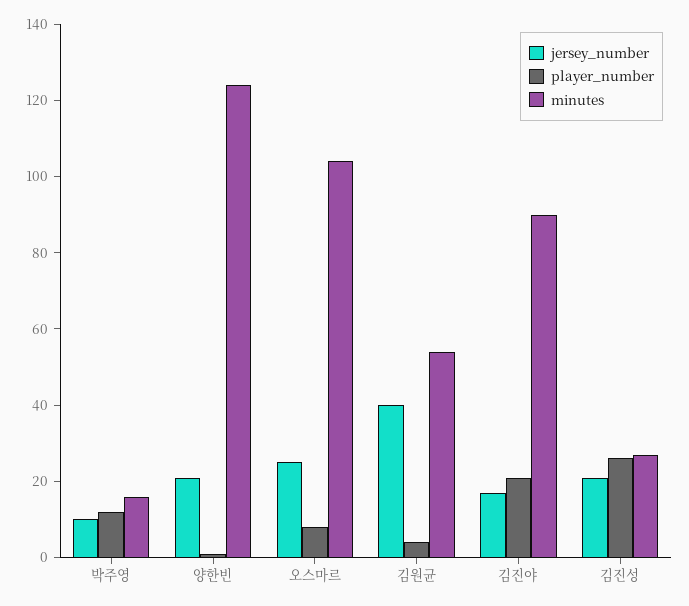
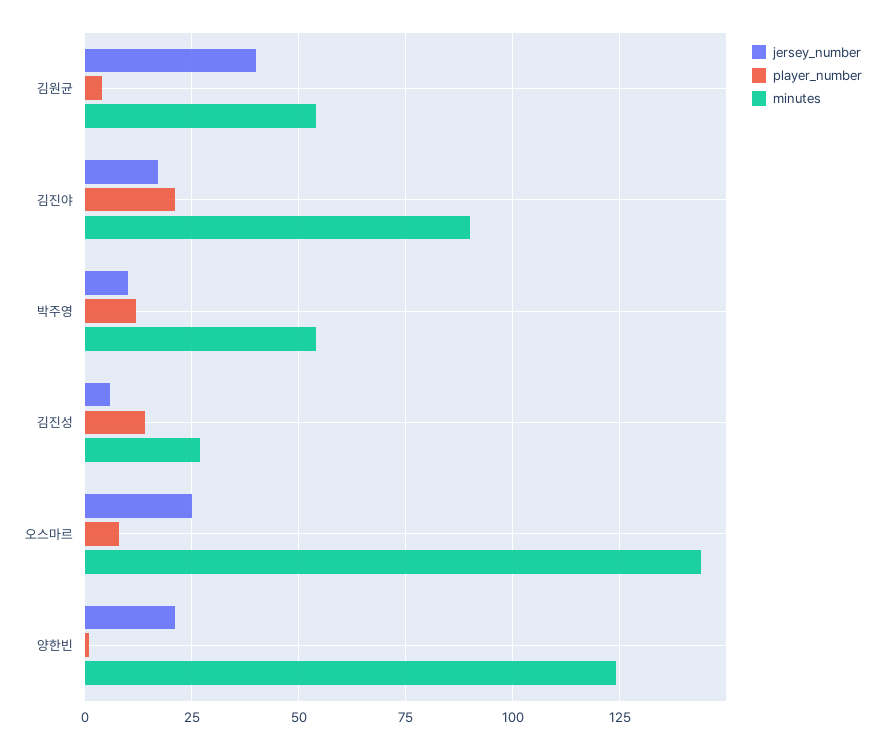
  {
    "jersey_number": {
      "박주영": 10,
      "양한빈": 20,
      "오스마르": 25,
      "김원균": 40,
      "김진야": 15,
-     "김진성": 20
+     "김진성": 5
    },
    "player_number": {
      "박주영": 10,
      "양한빈": 0,
      "오스마르": 10,
      "김원균": 5,
      "김진야": 20,
-     "김진성": 25
+     "김진성": 15
    },
    "minutes": {
-     "박주영": 15,
+     "박주영": 55,
      "양한빈": 125,
-     "오스마르": 105,
+     "오스마르": 145,
      "김원균": 55,
      "김진야": 90,
      "김진성": 25
    }
  }

